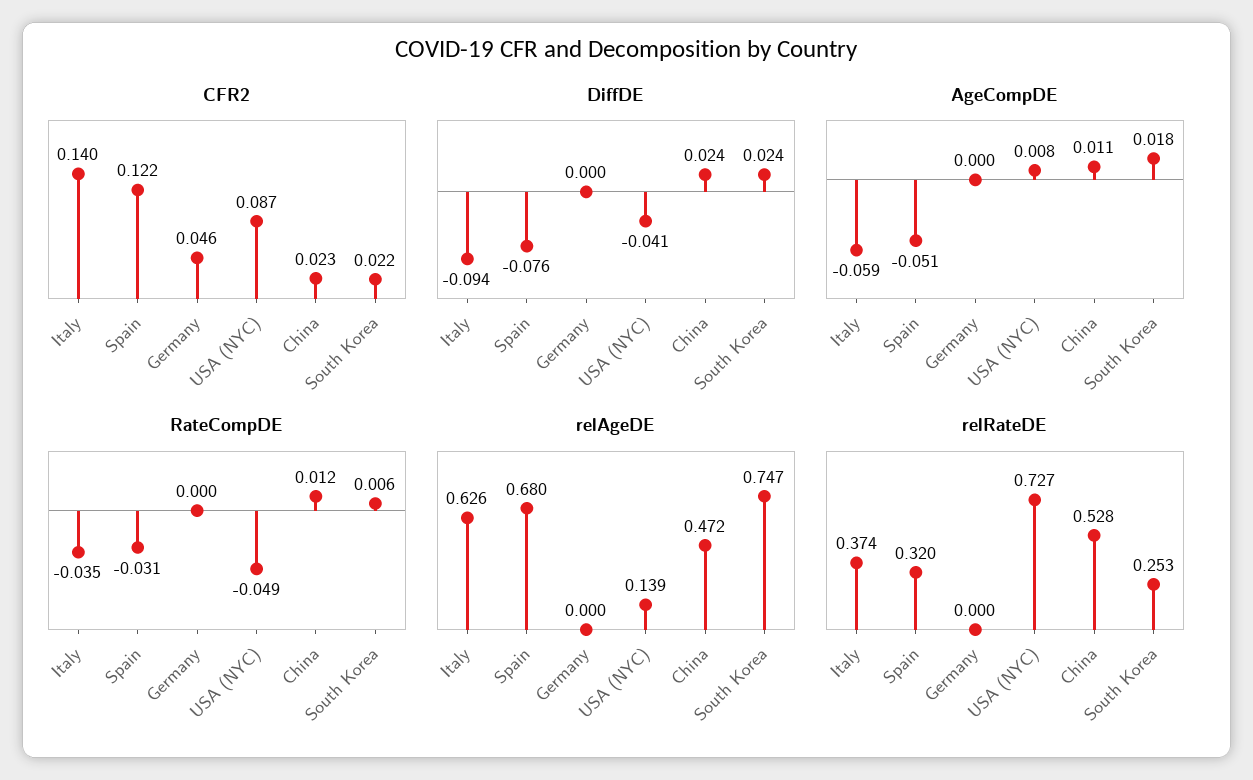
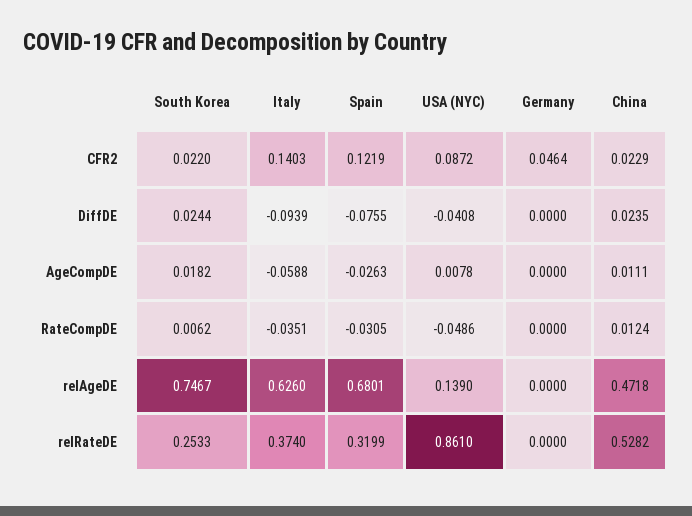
  {
    "CFR2": {
      "Italy": 0.1403,
      "Spain": 0.1219,
      "Germany": 0.0464,
      "USA (NYC)": 0.0872,
      "China": 0.0229,
      "South Korea": 0.022
    },
    "DiffDE": {
      "Italy": -0.0939,
      "Spain": -0.0755,
      "Germany": 0,
      "USA (NYC)": -0.0408,
      "China": 0.0235,
      "South Korea": 0.0244
    },
    "AgeCompDE": {
      "Italy": -0.0588,
-     "Spain": -0.051,
+     "Spain": -0.0263,
      "Germany": 0,
      "USA (NYC)": 0.0078,
      "China": 0.0111,
      "South Korea": 0.0182
    },
    "RateCompDE": {
      "Italy": -0.0351,
      "Spain": -0.0305,
      "Germany": 0,
      "USA (NYC)": -0.0486,
      "China": 0.0124,
      "South Korea": 0.0062
    },
    "relAgeDE": {
      "Italy": 0.626,
      "Spain": 0.6801,
      "Germany": 0,
      "USA (NYC)": 0.139,
      "China": 0.4718,
      "South Korea": 0.7467
    },
    "relRateDE": {
      "Italy": 0.374,
      "Spain": 0.3199,
      "Germany": 0,
-     "USA (NYC)": 0.727,
+     "USA (NYC)": 0.861,
      "China": 0.5282,
      "South Korea": 0.2533
    }
  }

